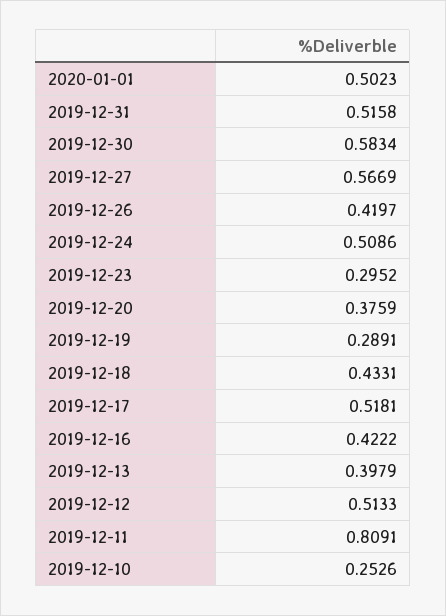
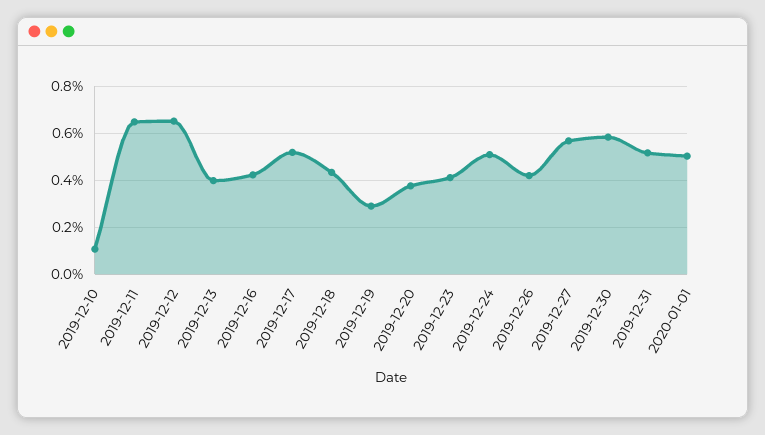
  {
    "2020-01-01": 0.5023,
    "2019-12-31": 0.5158,
    "2019-12-30": 0.5834,
    "2019-12-27": 0.5669,
    "2019-12-26": 0.4197,
    "2019-12-24": 0.5086,
-   "2019-12-23": 0.2952,
+   "2019-12-23": 0.4,
    "2019-12-20": 0.3759,
    "2019-12-19": 0.2891,
    "2019-12-18": 0.4331,
    "2019-12-17": 0.5181,
    "2019-12-16": 0.4222,
    "2019-12-13": 0.3979,
-   "2019-12-12": 0.5133,
+   "2019-12-12": 0.65,
-   "2019-12-11": 0.8091,
+   "2019-12-11": 0.65,
-   "2019-12-10": 0.2526
+   "2019-12-10": 0.1
  }

